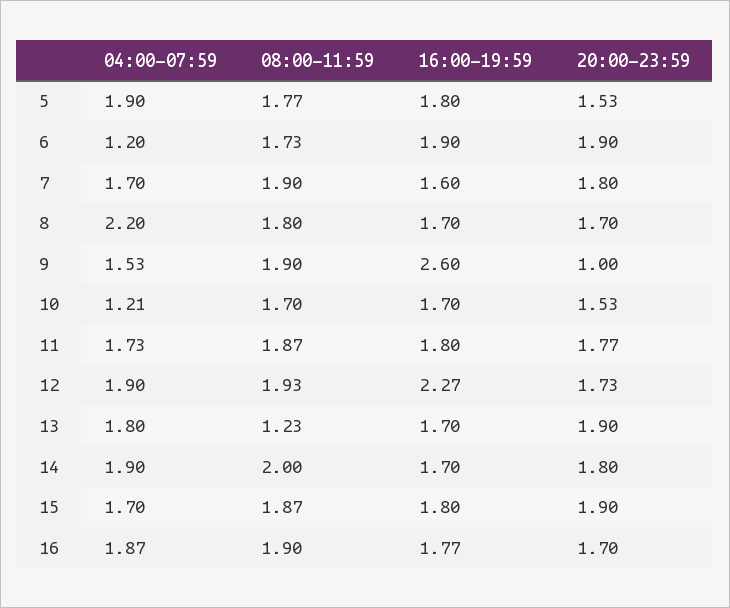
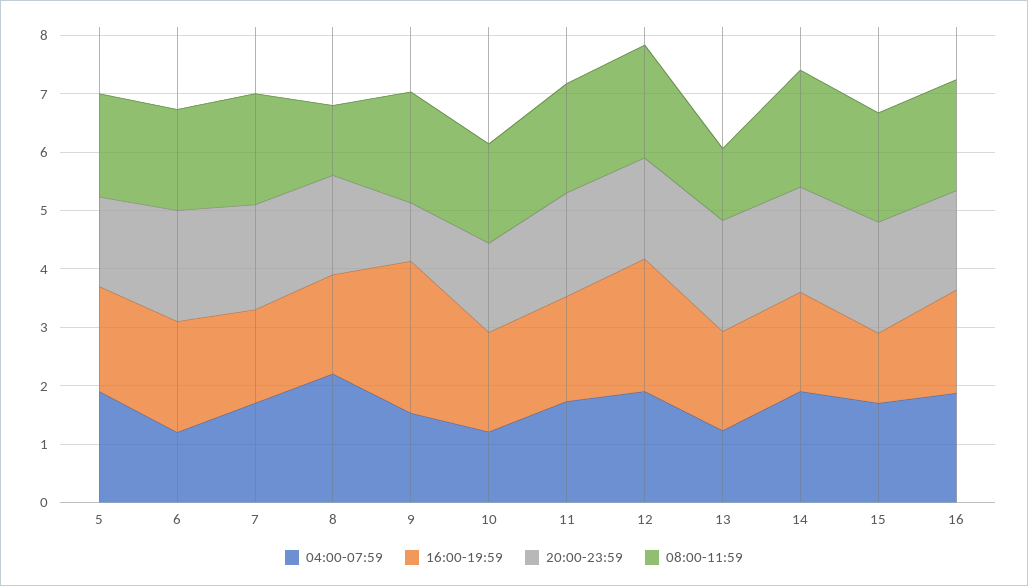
  {
    "04:00-07:59": {
      "5": 1.9,
      "6": 1.2,
      "7": 1.7,
      "8": 2.2,
      "9": 1.53,
      "10": 1.21,
      "11": 1.73,
      "12": 1.9,
-     "13": 1.8,
+     "13": 1.2,
      "14": 1.9,
      "15": 1.7,
      "16": 1.87
    },
    "08:00-11:59": {
      "5": 1.77,
      "6": 1.73,
      "7": 1.9,
-     "8": 1.8,
+     "8": 1.2,
      "9": 1.9,
      "10": 1.7,
      "11": 1.87,
      "12": 1.93,
      "13": 1.23,
      "14": 2,
      "15": 1.87,
      "16": 1.9
    },
    "16:00-19:59": {
      "5": 1.8,
      "6": 1.9,
      "7": 1.6,
      "8": 1.7,
      "9": 2.6,
      "10": 1.7,
      "11": 1.8,
      "12": 2.27,
      "13": 1.7,
      "14": 1.7,
-     "15": 1.8,
+     "15": 1.2,
      "16": 1.77
    },
    "20:00-23:59": {
      "5": 1.53,
      "6": 1.9,
      "7": 1.8,
      "8": 1.7,
      "9": 1,
      "10": 1.53,
      "11": 1.77,
      "12": 1.73,
      "13": 1.9,
      "14": 1.8,
      "15": 1.9,
      "16": 1.7
    }
  }

